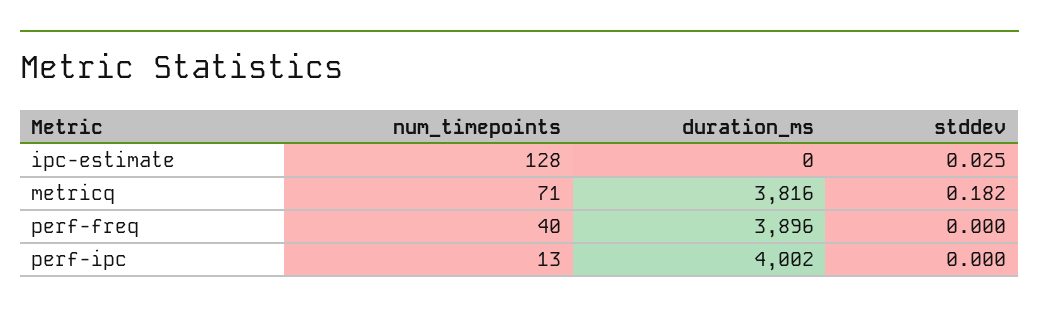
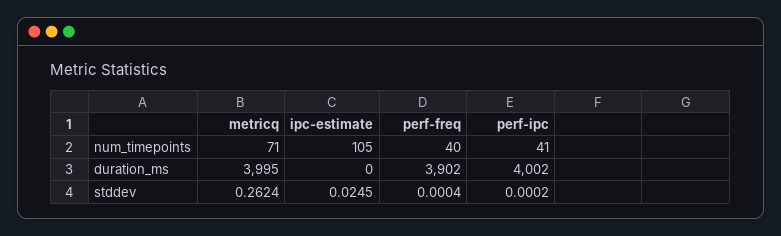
  {
    "num_timepoints": {
-     "ipc-estimate": 128,
+     "ipc-estimate": 105,
      "metricq": 71,
      "perf-freq": 40,
-     "perf-ipc": 13
+     "perf-ipc": 41
    },
    "duration_ms": {
      "ipc-estimate": 0,
-     "metricq": 3816,
+     "metricq": 3995,
-     "perf-freq": 3896,
+     "perf-freq": 3902,
      "perf-ipc": 4002
    },
    "stddev": {
      "ipc-estimate": 0.0245,
-     "metricq": 0.182,
+     "metricq": 0.2624,
      "perf-freq": 0.0004,
      "perf-ipc": 0.0002
    }
  }

